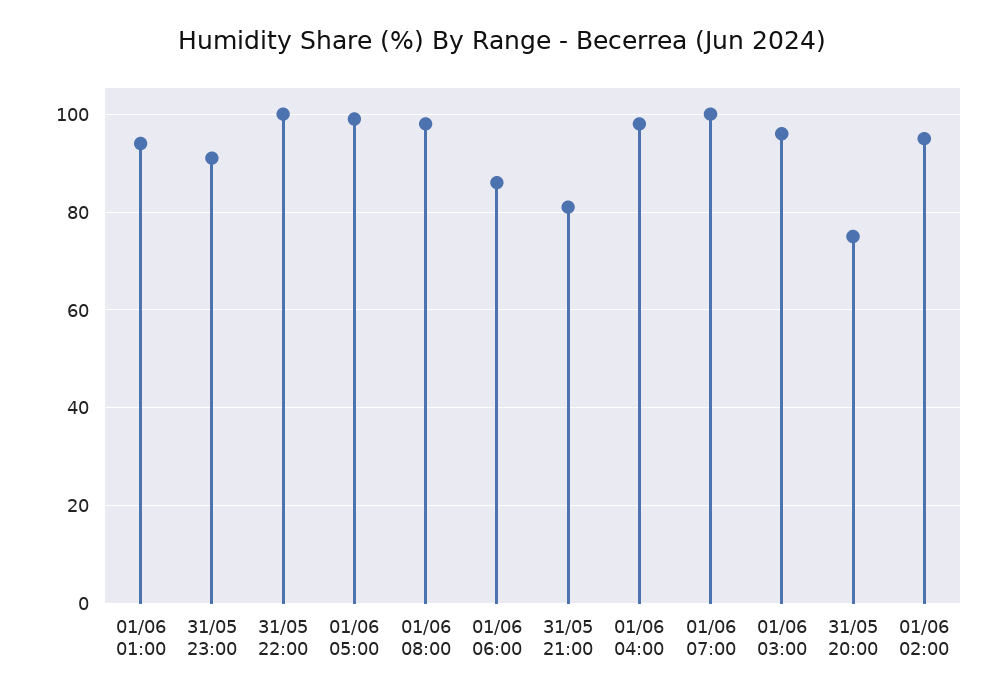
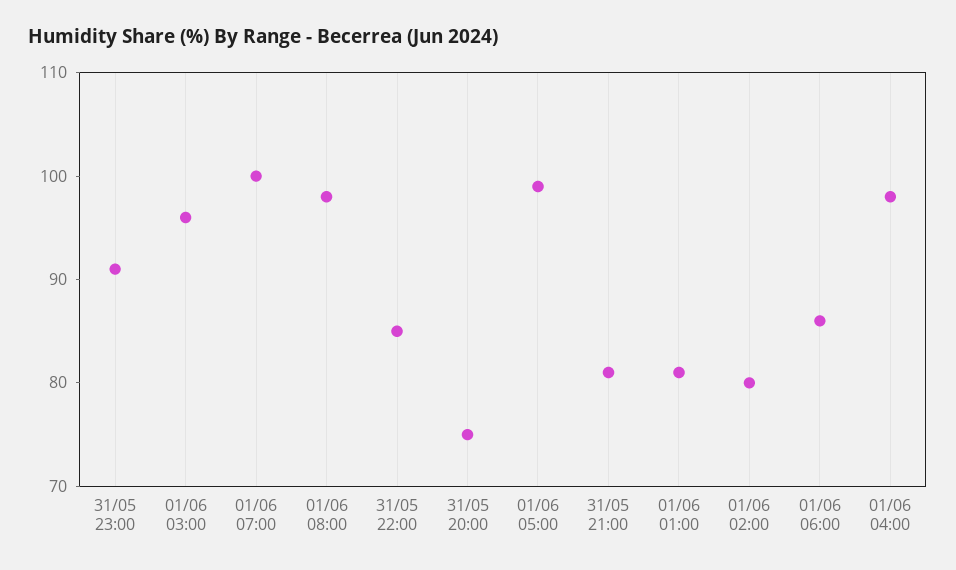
  {
-   "01/06 01:00": 95,
+   "01/06 01:00": 81,
    "31/05 23:00": 91,
-   "31/05 22:00": 100,
+   "31/05 22:00": 85,
    "01/06 05:00": 99,
    "01/06 08:00": 98,
    "01/06 06:00": 86,
    "31/05 21:00": 81,
    "01/06 04:00": 98,
    "01/06 07:00": 100,
    "01/06 03:00": 96,
    "31/05 20:00": 75,
-   "01/06 02:00": 95
+   "01/06 02:00": 80
  }

